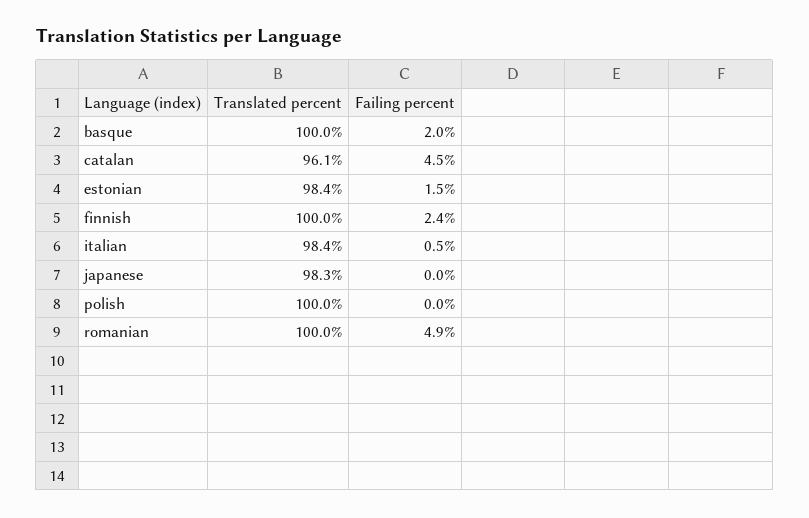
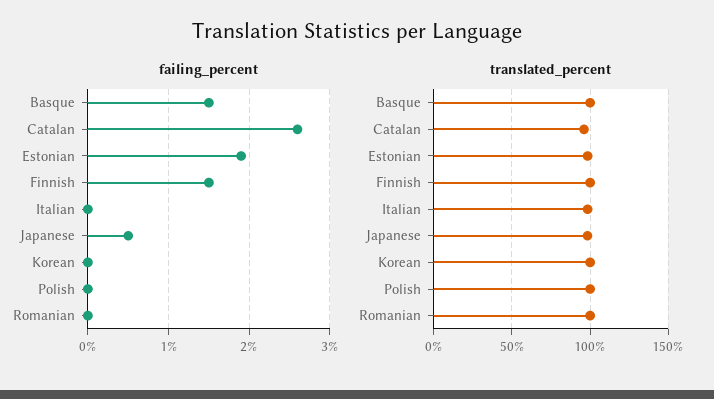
  {
    "Translated percent": {
      "basque": 100,
      "catalan": 96.1,
      "estonian": 98.4,
      "finnish": 100,
      "italian": 98.4,
      "japanese": 98.3,
      "polish": 100,
-     "romanian": 100
+     "romanian": 100,
+     "Korean": 100
    },
    "Failing percent": {
-     "basque": 2,
+     "basque": 1.5,
-     "catalan": 4.5,
+     "catalan": 2.6,
-     "estonian": 1.5,
+     "estonian": 1.9,
-     "finnish": 2.4,
+     "finnish": 1.5,
-     "italian": 0.5,
+     "italian": 0,
-     "japanese": 0,
+     "japanese": 0.5,
      "polish": 0,
-     "romanian": 4.9
+     "romanian": 0,
+     "Korean": 0
    }
  }

